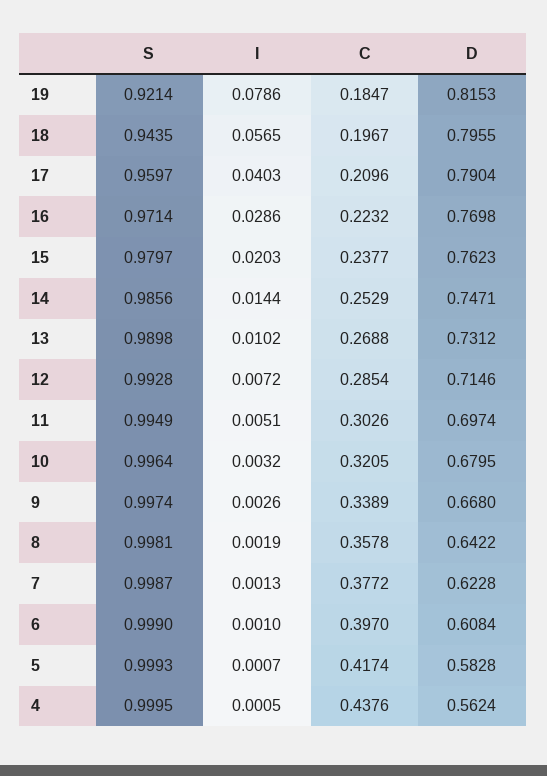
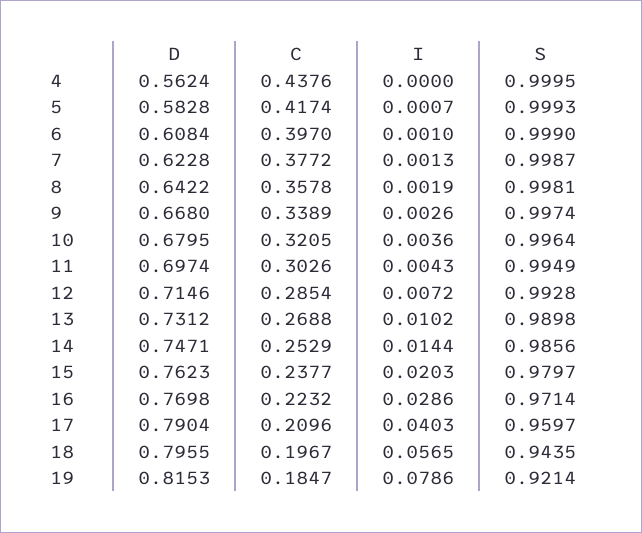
  {
    "S": {
      "19": 0.9214,
      "18": 0.9435,
      "17": 0.9597,
      "16": 0.9714,
      "15": 0.9797,
      "14": 0.9856,
      "13": 0.9898,
      "12": 0.9928,
      "11": 0.9949,
      "10": 0.9964,
      "9": 0.9974,
      "8": 0.9981,
      "7": 0.9987,
      "6": 0.999,
      "5": 0.9993,
      "4": 0.9995
    },
    "I": {
      "19": 0.0786,
      "18": 0.0565,
      "17": 0.0403,
      "16": 0.0286,
      "15": 0.0203,
      "14": 0.0144,
      "13": 0.0102,
      "12": 0.0072,
-     "11": 0.0051,
+     "11": 0.0043,
-     "10": 0.0032,
+     "10": 0.0036,
      "9": 0.0026,
      "8": 0.0019,
      "7": 0.0013,
      "6": 0.001,
      "5": 0.0007,
-     "4": 0.0005
+     "4": 0
    },
    "C": {
      "19": 0.1847,
      "18": 0.1967,
      "17": 0.2096,
      "16": 0.2232,
      "15": 0.2377,
      "14": 0.2529,
      "13": 0.2688,
      "12": 0.2854,
      "11": 0.3026,
      "10": 0.3205,
      "9": 0.3389,
      "8": 0.3578,
      "7": 0.3772,
      "6": 0.397,
      "5": 0.4174,
      "4": 0.4376
    },
    "D": {
      "19": 0.8153,
      "18": 0.7955,
      "17": 0.7904,
      "16": 0.7698,
      "15": 0.7623,
      "14": 0.7471,
      "13": 0.7312,
      "12": 0.7146,
      "11": 0.6974,
      "10": 0.6795,
      "9": 0.668,
      "8": 0.6422,
      "7": 0.6228,
      "6": 0.6084,
      "5": 0.5828,
      "4": 0.5624
    }
  }

